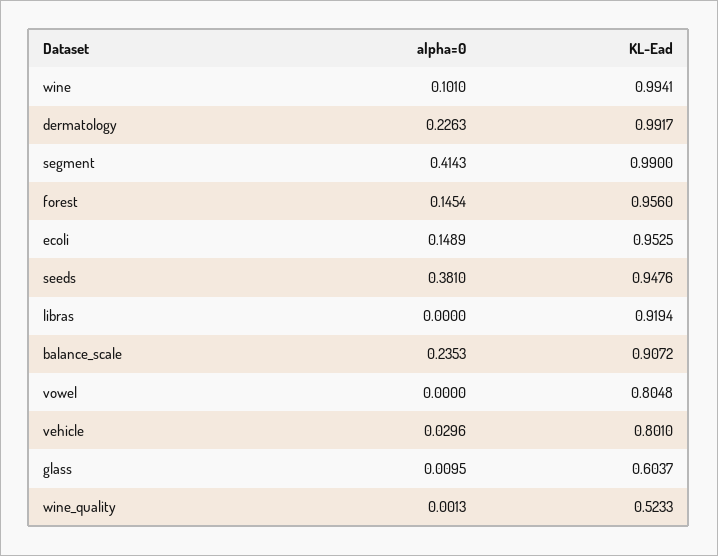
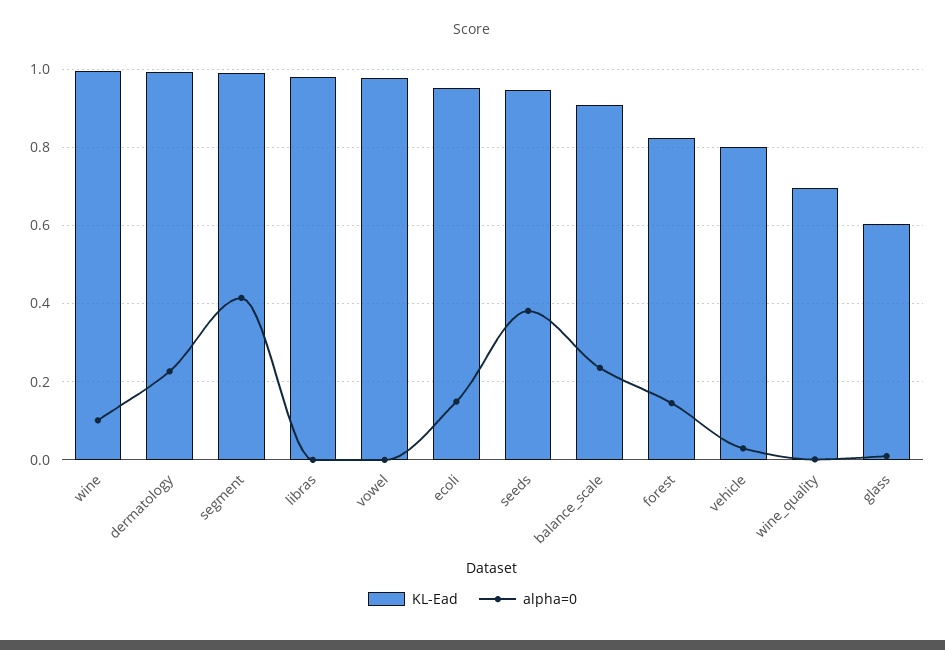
  {
    "alpha=0": {
      "wine": 0.101,
      "dermatology": 0.2263,
      "segment": 0.4143,
      "forest": 0.1454,
      "ecoli": 0.1489,
      "seeds": 0.381,
      "libras": 0,
      "balance_scale": 0.2353,
      "vowel": 0,
      "vehicle": 0.0296,
      "glass": 0.0095,
      "wine_quality": 0.0013
    },
    "KL-Ead": {
      "wine": 0.9941,
      "dermatology": 0.9917,
      "segment": 0.99,
-     "forest": 0.956,
+     "forest": 0.82,
      "ecoli": 0.9525,
      "seeds": 0.9476,
-     "libras": 0.9194,
+     "libras": 0.98,
      "balance_scale": 0.9072,
-     "vowel": 0.8048,
+     "vowel": 0.98,
      "vehicle": 0.801,
      "glass": 0.6037,
-     "wine_quality": 0.5233
+     "wine_quality": 0.7
    }
  }

